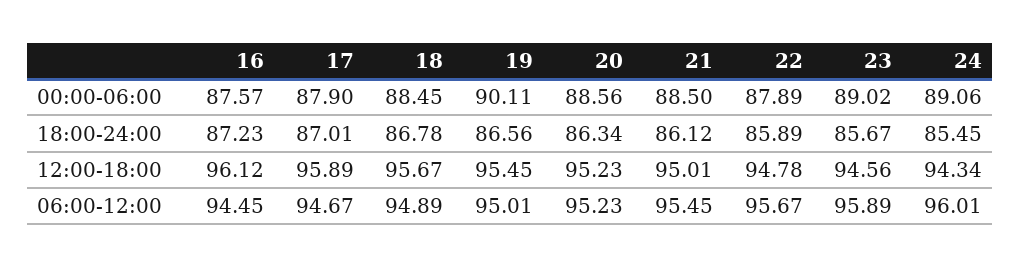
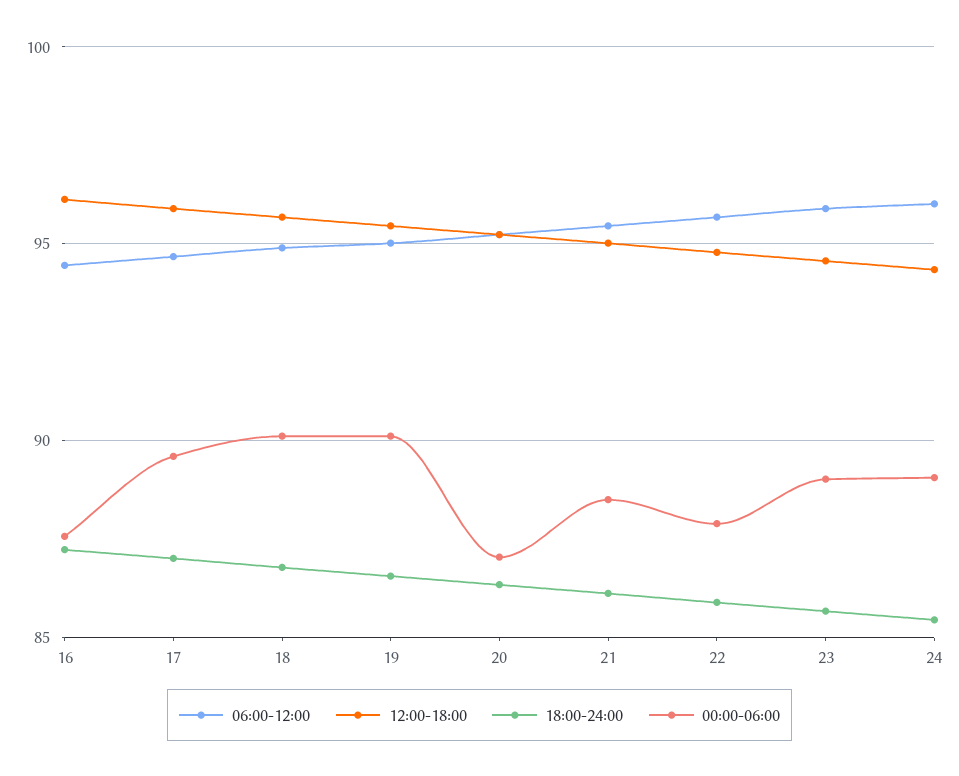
  {
    "00:00-06:00": {
      "16": 87.57,
-     "17": 87.9,
+     "17": 89.5,
-     "18": 88.45,
+     "18": 90,
      "19": 90.11,
-     "20": 88.56,
+     "20": 87,
      "21": 88.5,
      "22": 87.89,
      "23": 89.02,
      "24": 89.06
    },
    "18:00-24:00": {
      "16": 87.23,
      "17": 87.01,
      "18": 86.78,
      "19": 86.56,
      "20": 86.34,
      "21": 86.12,
      "22": 85.89,
      "23": 85.67,
      "24": 85.45
    },
    "12:00-18:00": {
      "16": 96.12,
      "17": 95.89,
      "18": 95.67,
      "19": 95.45,
      "20": 95.23,
      "21": 95.01,
      "22": 94.78,
      "23": 94.56,
      "24": 94.34
    },
    "06:00-12:00": {
      "16": 94.45,
      "17": 94.67,
      "18": 94.89,
      "19": 95.01,
      "20": 95.23,
      "21": 95.45,
      "22": 95.67,
      "23": 95.89,
      "24": 96.01
    }
  }

